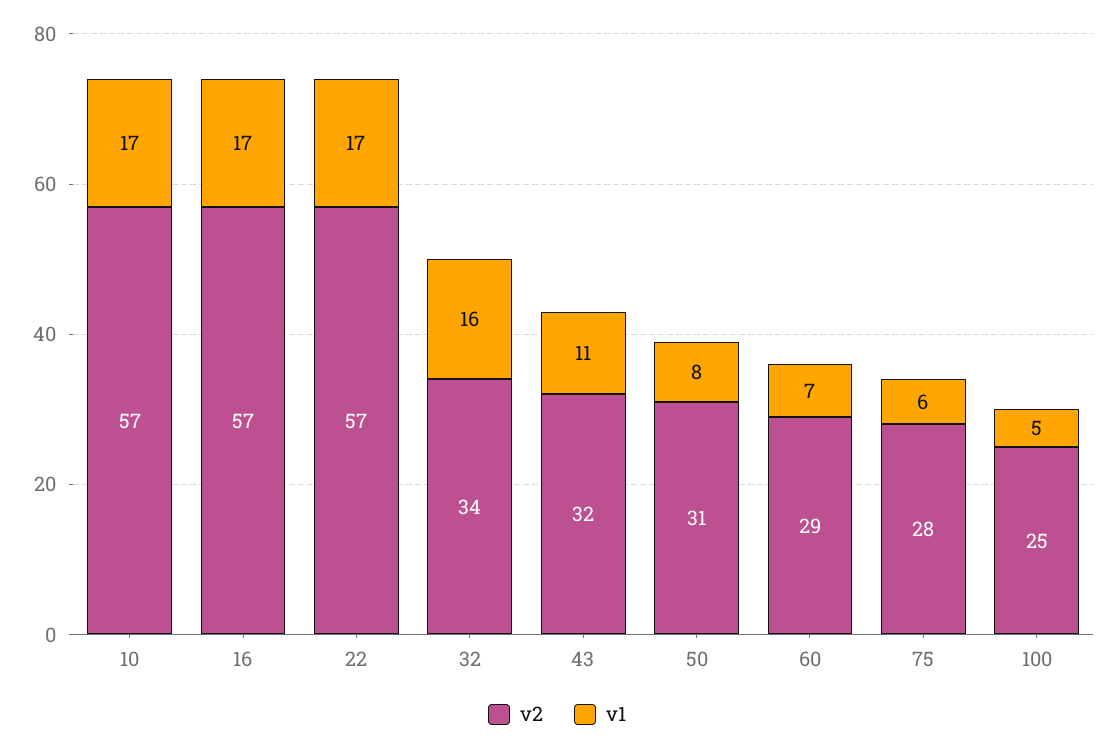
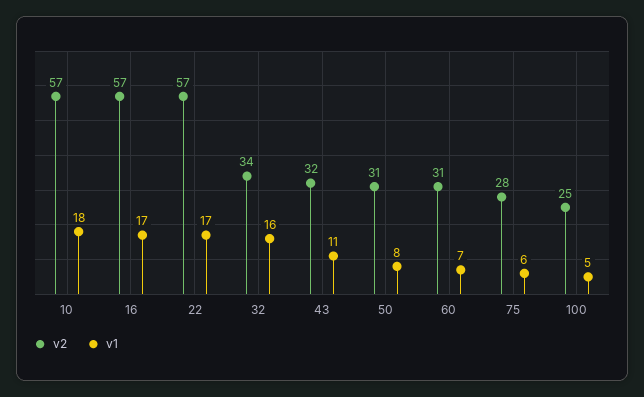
  {
    "v2": {
      "10": 57,
      "16": 57,
      "22": 57,
      "32": 34,
      "43": 32,
      "50": 31,
-     "60": 29,
+     "60": 31,
      "75": 28,
      "100": 25
    },
    "v1": {
-     "10": 17,
+     "10": 18,
      "16": 17,
      "22": 17,
      "32": 16,
      "43": 11,
      "50": 8,
      "60": 7,
      "75": 6,
      "100": 5
    }
  }

